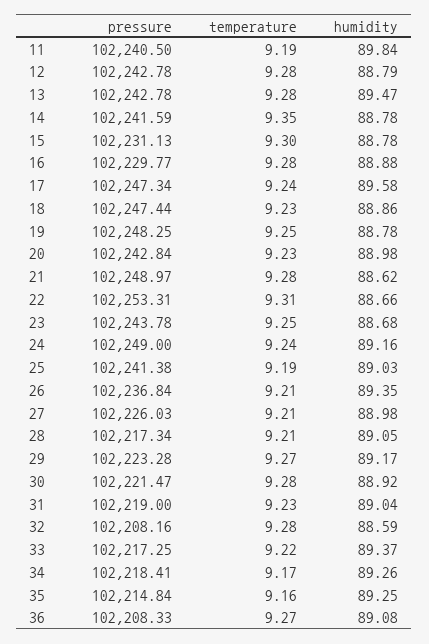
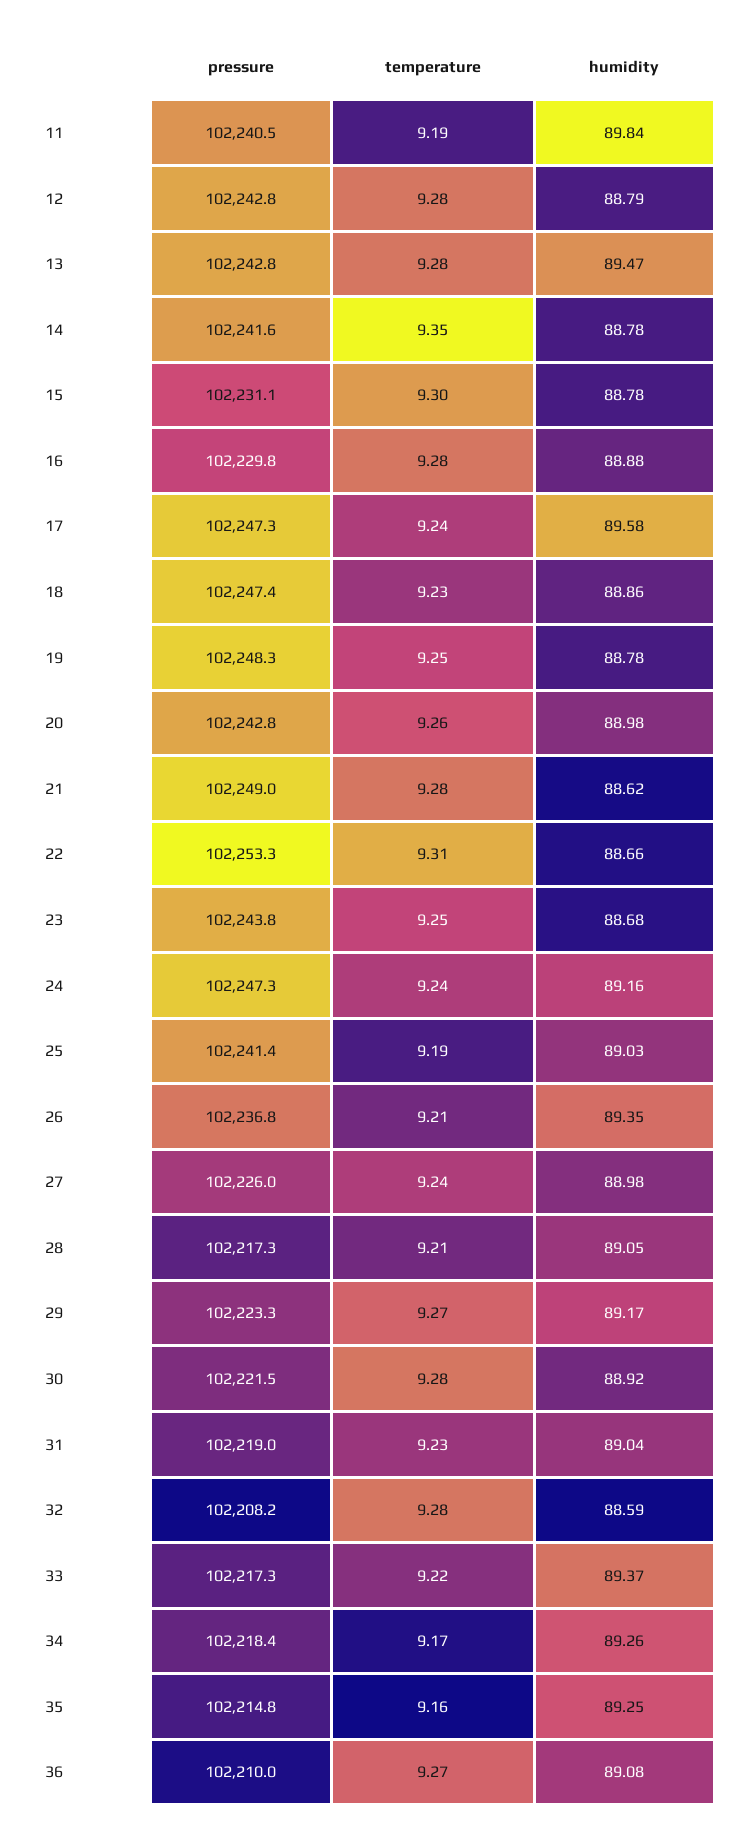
  {
    "pressure": {
      "11": 102240.5,
      "12": 102242.78,
      "13": 102242.78,
      "14": 102241.59,
      "15": 102231.13,
      "16": 102229.77,
      "17": 102247.34,
      "18": 102247.44,
      "19": 102248.25,
      "20": 102242.84,
      "21": 102248.97,
      "22": 102253.31,
      "23": 102243.78,
-     "24": 102249,
+     "24": 102247.3,
      "25": 102241.38,
      "26": 102236.84,
      "27": 102226.03,
      "28": 102217.34,
      "29": 102223.28,
      "30": 102221.47,
      "31": 102219,
      "32": 102208.16,
      "33": 102217.25,
      "34": 102218.41,
      "35": 102214.84,
-     "36": 102208.33
+     "36": 102210
    },
    "temperature": {
      "11": 9.19,
      "12": 9.28,
      "13": 9.28,
      "14": 9.35,
      "15": 9.3,
      "16": 9.28,
      "17": 9.24,
      "18": 9.23,
      "19": 9.25,
-     "20": 9.23,
+     "20": 9.26,
      "21": 9.28,
      "22": 9.31,
      "23": 9.25,
      "24": 9.24,
      "25": 9.19,
      "26": 9.21,
-     "27": 9.21,
+     "27": 9.24,
      "28": 9.21,
      "29": 9.27,
      "30": 9.28,
      "31": 9.23,
      "32": 9.28,
      "33": 9.22,
      "34": 9.17,
      "35": 9.16,
      "36": 9.27
    },
    "humidity": {
      "11": 89.84,
      "12": 88.79,
      "13": 89.47,
      "14": 88.78,
      "15": 88.78,
      "16": 88.88,
      "17": 89.58,
      "18": 88.86,
      "19": 88.78,
      "20": 88.98,
      "21": 88.62,
      "22": 88.66,
      "23": 88.68,
      "24": 89.16,
      "25": 89.03,
      "26": 89.35,
      "27": 88.98,
      "28": 89.05,
      "29": 89.17,
      "30": 88.92,
      "31": 89.04,
      "32": 88.59,
      "33": 89.37,
      "34": 89.26,
      "35": 89.25,
      "36": 89.08
    }
  }

